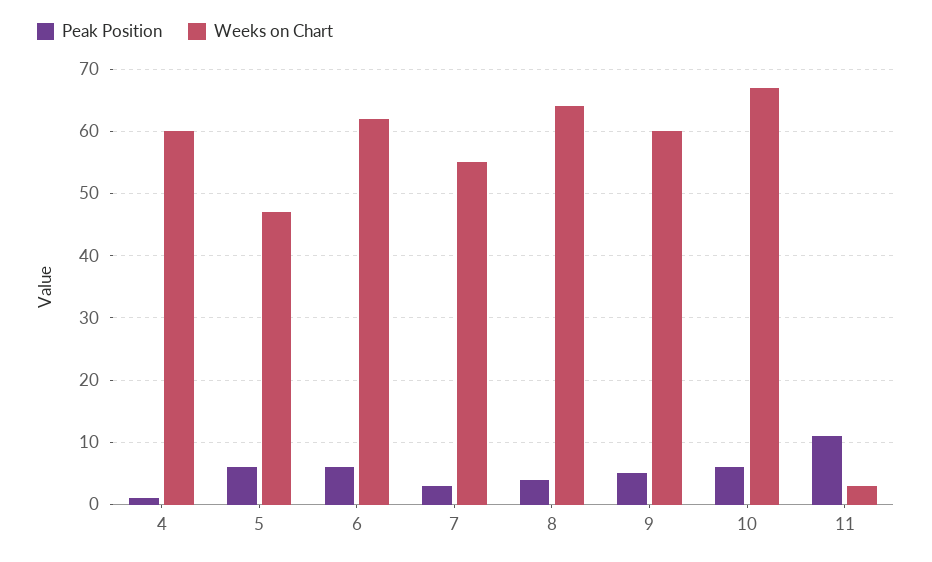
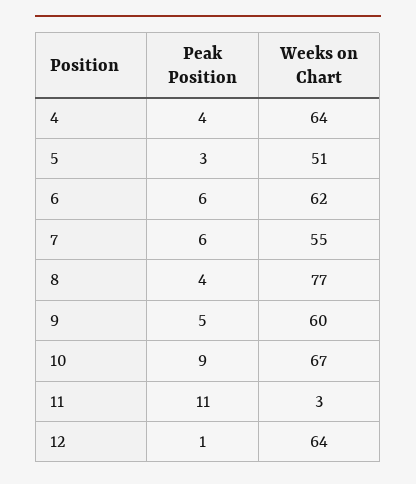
  {
    "Peak Position": {
-     "4": 1,
+     "4": 4,
-     "5": 6,
+     "5": 3,
      "6": 6,
-     "7": 3,
+     "7": 6,
      "8": 4,
      "9": 5,
-     "10": 6,
+     "10": 9,
-     "11": 11
+     "11": 11,
+     "12": 1
    },
    "Weeks on Chart": {
-     "4": 60,
+     "4": 64,
-     "5": 47,
+     "5": 51,
      "6": 62,
      "7": 55,
-     "8": 64,
+     "8": 77,
      "9": 60,
      "10": 67,
-     "11": 3
+     "11": 3,
+     "12": 64
    }
  }

